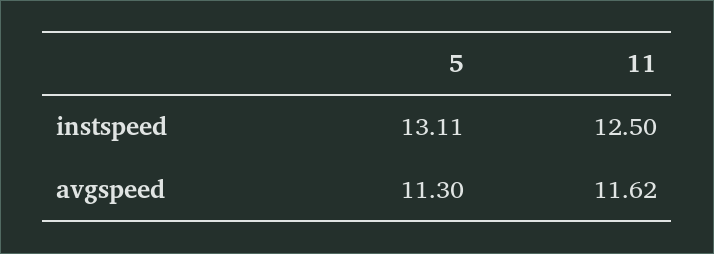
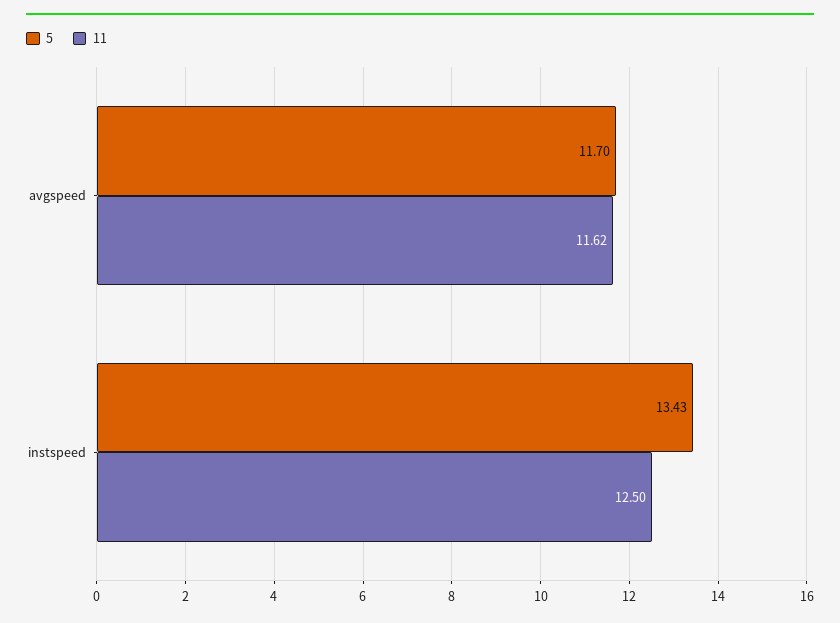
  {
    "5": {
-     "instspeed": 13.11,
+     "instspeed": 13.43,
-     "avgspeed": 11.3
+     "avgspeed": 11.7
    },
    "11": {
      "instspeed": 12.5,
      "avgspeed": 11.62
    }
  }

